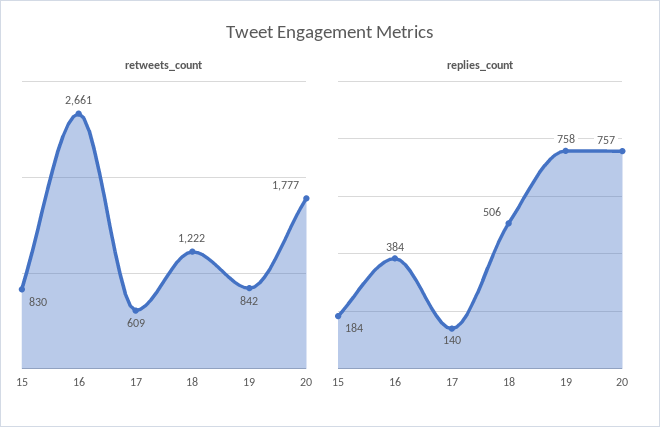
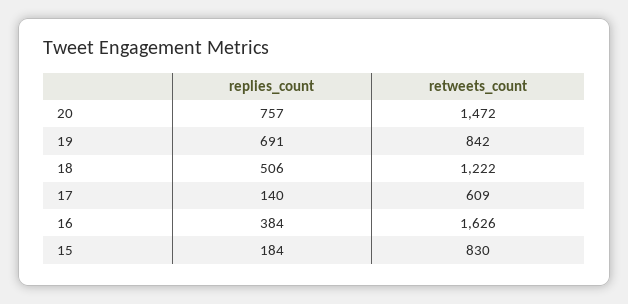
  {
    "retweets_count": {
      "15": 830,
-     "16": 2661,
+     "16": 1626,
      "17": 609,
      "18": 1222,
      "19": 842,
-     "20": 1777
+     "20": 1472
    },
    "replies_count": {
      "15": 184,
      "16": 384,
      "17": 140,
      "18": 506,
-     "19": 758,
+     "19": 691,
      "20": 757
    }
  }

